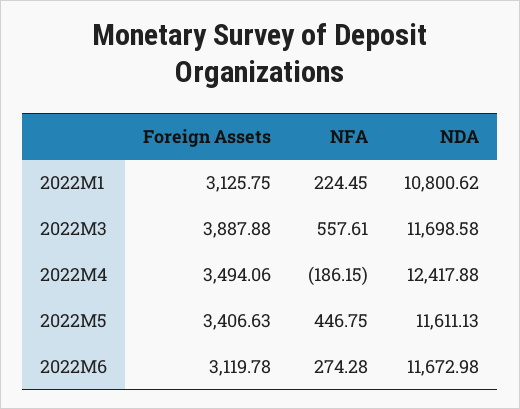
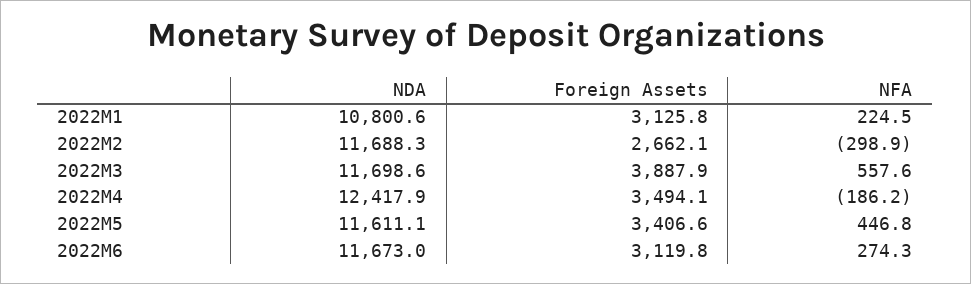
  {
    "Foreign Assets": {
      "2022M1": 3125.75,
      "2022M3": 3887.88,
      "2022M4": 3494.06,
      "2022M5": 3406.63,
-     "2022M6": 3119.78
+     "2022M6": 3119.78,
+     "2022M2": 2662.1
    },
    "NFA": {
      "2022M1": 224.45,
      "2022M3": 557.61,
      "2022M4": -186.15,
      "2022M5": 446.75,
-     "2022M6": 274.28
+     "2022M6": 274.28,
+     "2022M2": -298.9
    },
    "NDA": {
      "2022M1": 10800.62,
      "2022M3": 11698.58,
      "2022M4": 12417.88,
      "2022M5": 11611.13,
-     "2022M6": 11672.98
+     "2022M6": 11672.98,
+     "2022M2": 11688.3
    }
  }

